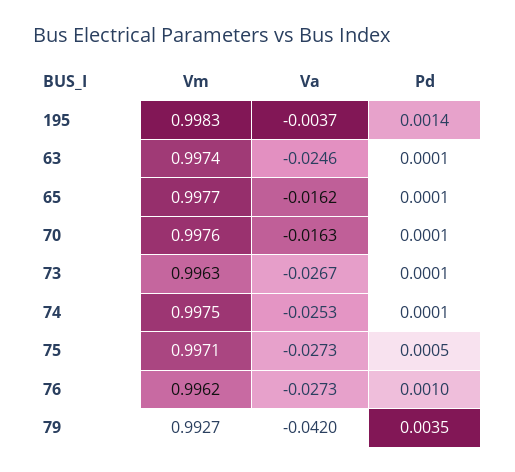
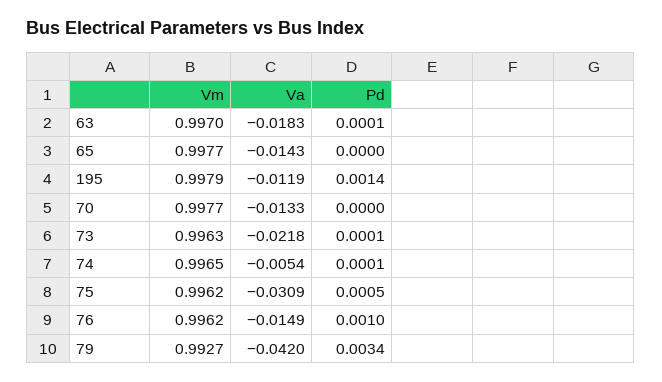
  {
    "Vm": {
-     "195": 0.9983,
+     "195": 0.9979,
-     "63": 0.9974,
+     "63": 0.997,
      "65": 0.9977,
-     "70": 0.9976,
+     "70": 0.9977,
      "73": 0.9963,
-     "74": 0.9975,
+     "74": 0.9965,
-     "75": 0.9971,
+     "75": 0.9962,
      "76": 0.9962,
      "79": 0.9927
    },
    "Va": {
-     "195": -0.0037,
+     "195": -0.0119,
-     "63": -0.0246,
+     "63": -0.0183,
-     "65": -0.0162,
+     "65": -0.0143,
-     "70": -0.0163,
+     "70": -0.0133,
-     "73": -0.0267,
+     "73": -0.0218,
-     "74": -0.0253,
+     "74": -0.0054,
-     "75": -0.0273,
+     "75": -0.0309,
-     "76": -0.0273,
+     "76": -0.0149,
      "79": -0.042
    },
    "Pd": {
      "195": 0.0014,
      "63": 0.0001,
-     "65": 0.0001,
+     "65": 0,
-     "70": 0.0001,
+     "70": 0,
      "73": 0.0001,
      "74": 0.0001,
      "75": 0.0005,
      "76": 0.001,
-     "79": 0.0035
+     "79": 0.0034
    }
  }

